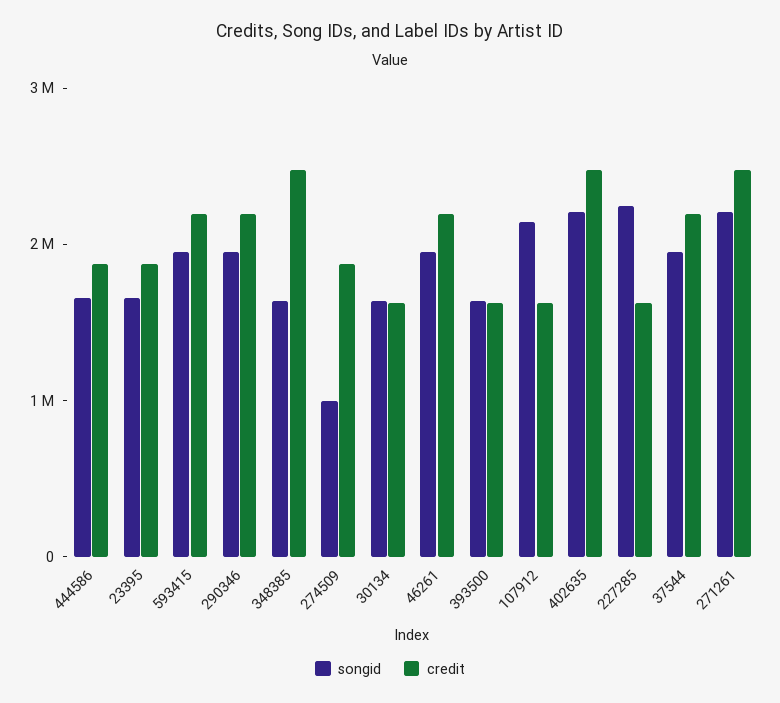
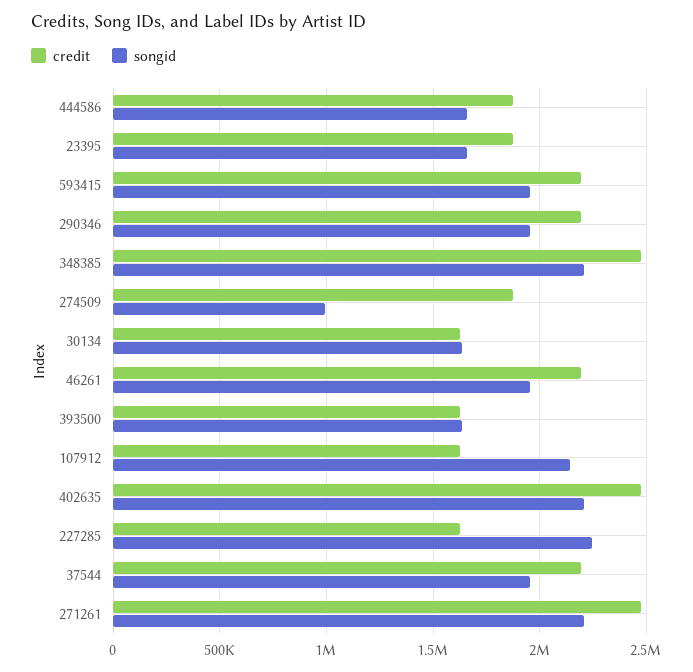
  {
    "songid": {
      "444586": 1650000,
      "23395": 1650000,
      "593415": 1950000,
      "290346": 1950000,
-     "348385": 1600000,
+     "348385": 2200000,
      "274509": 1000000,
      "30134": 1650000,
      "46261": 1950000,
      "393500": 1650000,
      "107912": 2150000,
      "402635": 2200000,
      "227285": 2250000,
      "37544": 1950000,
      "271261": 2200000
    },
    "credit": {
      "444586": 1850000,
      "23395": 1850000,
      "593415": 2200000,
      "290346": 2200000,
      "348385": 2450000,
      "274509": 1850000,
      "30134": 1650000,
      "46261": 2200000,
      "393500": 1650000,
      "107912": 1650000,
      "402635": 2450000,
      "227285": 1650000,
      "37544": 2200000,
      "271261": 2450000
    }
  }

